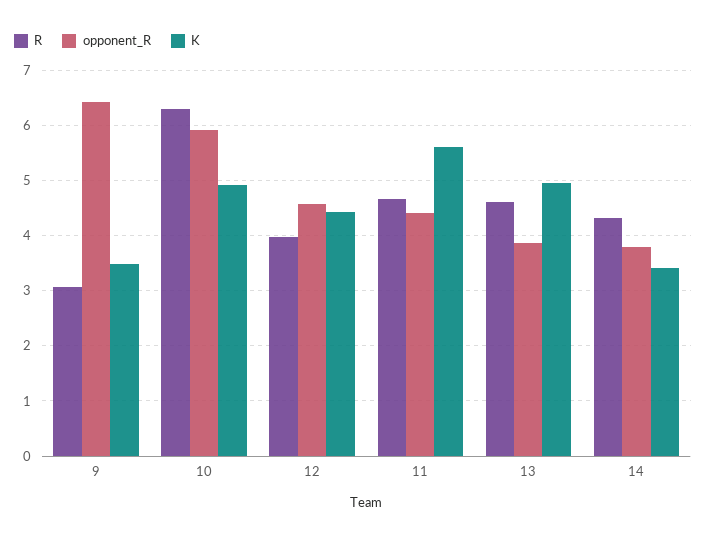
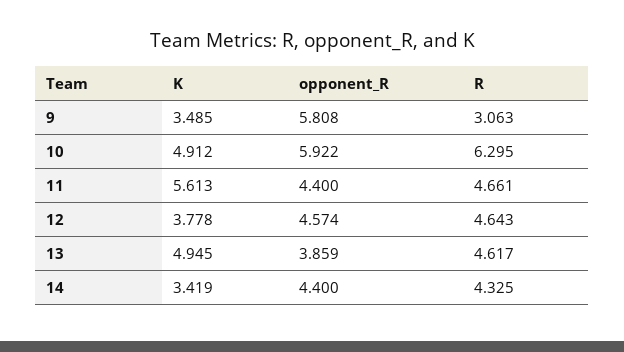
  {
    "R": {
      "9": 3.063,
      "10": 6.295,
-     "12": 4,
+     "12": 4.643,
      "11": 4.661,
      "13": 4.617,
      "14": 4.325
    },
    "opponent_R": {
-     "9": 6.4,
+     "9": 5.808,
      "10": 5.922,
      "12": 4.574,
      "11": 4.4,
      "13": 3.859,
-     "14": 3.8
+     "14": 4.4
    },
    "K": {
      "9": 3.485,
      "10": 4.912,
-     "12": 4.4,
+     "12": 3.778,
      "11": 5.613,
      "13": 4.945,
      "14": 3.419
    }
  }

